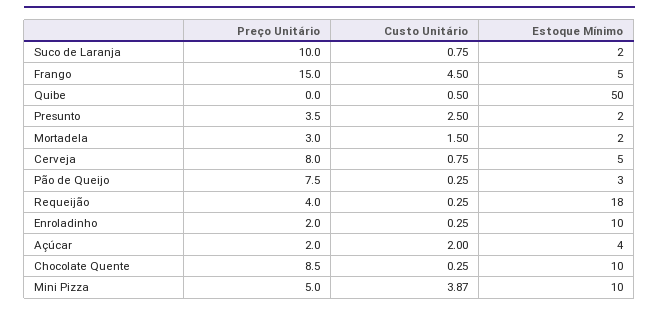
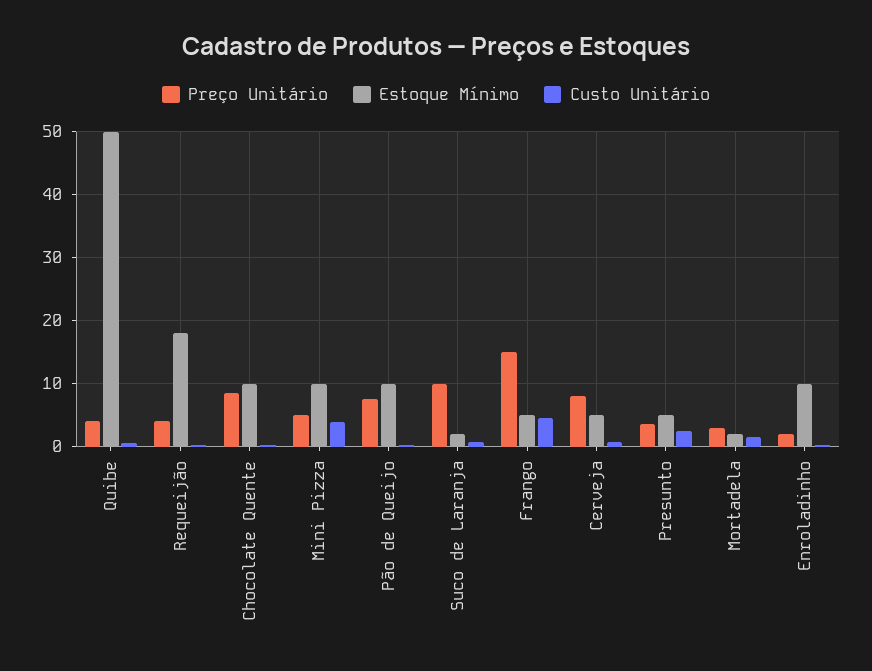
  {
    "Preço Unitário": {
      "Suco de Laranja": 10,
      "Frango": 15,
-     "Quibe": 0,
+     "Quibe": 4,
      "Presunto": 3.5,
      "Mortadela": 3,
      "Cerveja": 8,
      "Pão de Queijo": 7.5,
      "Requeijão": 4,
      "Enroladinho": 2,
-     "Açúcar": 2,
      "Chocolate Quente": 8.5,
      "Mini Pizza": 5
    },
    "Custo Unitário": {
      "Suco de Laranja": 0.75,
      "Frango": 4.5,
      "Quibe": 0.5,
      "Presunto": 2.5,
      "Mortadela": 1.5,
      "Cerveja": 0.75,
      "Pão de Queijo": 0.25,
      "Requeijão": 0.25,
      "Enroladinho": 0.25,
-     "Açúcar": 2,
      "Chocolate Quente": 0.25,
      "Mini Pizza": 3.87
    },
    "Estoque Mínimo": {
      "Suco de Laranja": 2,
      "Frango": 5,
      "Quibe": 50,
-     "Presunto": 2,
+     "Presunto": 5,
      "Mortadela": 2,
      "Cerveja": 5,
-     "Pão de Queijo": 3,
+     "Pão de Queijo": 10,
      "Requeijão": 18,
      "Enroladinho": 10,
-     "Açúcar": 4,
      "Chocolate Quente": 10,
      "Mini Pizza": 10
    }
  }

